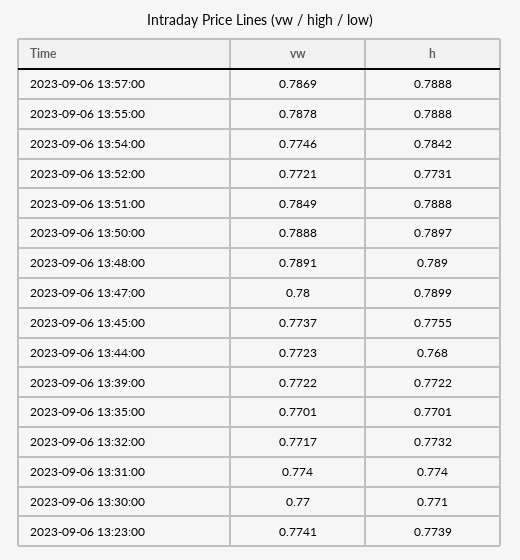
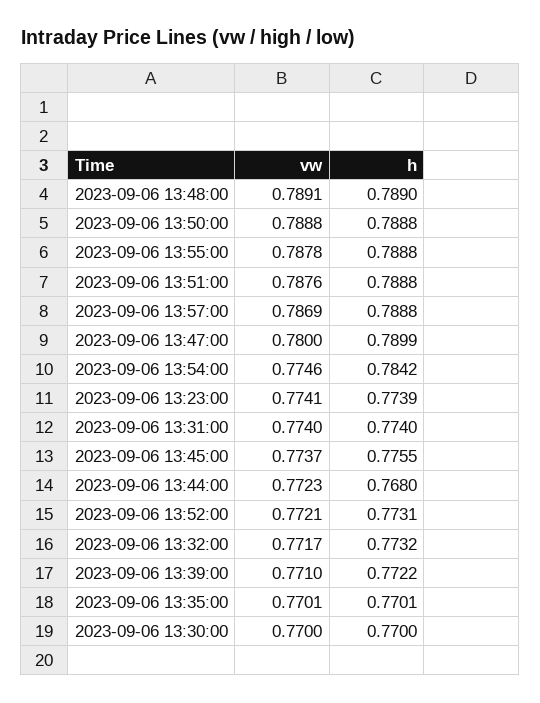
  {
    "vw": {
      "2023-09-06 13:57:00": 0.7869,
      "2023-09-06 13:55:00": 0.7878,
      "2023-09-06 13:54:00": 0.7746,
      "2023-09-06 13:52:00": 0.7721,
-     "2023-09-06 13:51:00": 0.7849,
+     "2023-09-06 13:51:00": 0.7876,
      "2023-09-06 13:50:00": 0.7888,
      "2023-09-06 13:48:00": 0.7891,
      "2023-09-06 13:47:00": 0.78,
      "2023-09-06 13:45:00": 0.7737,
      "2023-09-06 13:44:00": 0.7723,
-     "2023-09-06 13:39:00": 0.7722,
+     "2023-09-06 13:39:00": 0.771,
      "2023-09-06 13:35:00": 0.7701,
      "2023-09-06 13:32:00": 0.7717,
      "2023-09-06 13:31:00": 0.774,
      "2023-09-06 13:30:00": 0.77,
      "2023-09-06 13:23:00": 0.7741
    },
    "h": {
      "2023-09-06 13:57:00": 0.7888,
      "2023-09-06 13:55:00": 0.7888,
      "2023-09-06 13:54:00": 0.7842,
      "2023-09-06 13:52:00": 0.7731,
      "2023-09-06 13:51:00": 0.7888,
-     "2023-09-06 13:50:00": 0.7897,
+     "2023-09-06 13:50:00": 0.7888,
      "2023-09-06 13:48:00": 0.789,
      "2023-09-06 13:47:00": 0.7899,
      "2023-09-06 13:45:00": 0.7755,
      "2023-09-06 13:44:00": 0.768,
      "2023-09-06 13:39:00": 0.7722,
      "2023-09-06 13:35:00": 0.7701,
      "2023-09-06 13:32:00": 0.7732,
      "2023-09-06 13:31:00": 0.774,
-     "2023-09-06 13:30:00": 0.771,
+     "2023-09-06 13:30:00": 0.77,
      "2023-09-06 13:23:00": 0.7739
    }
  }

